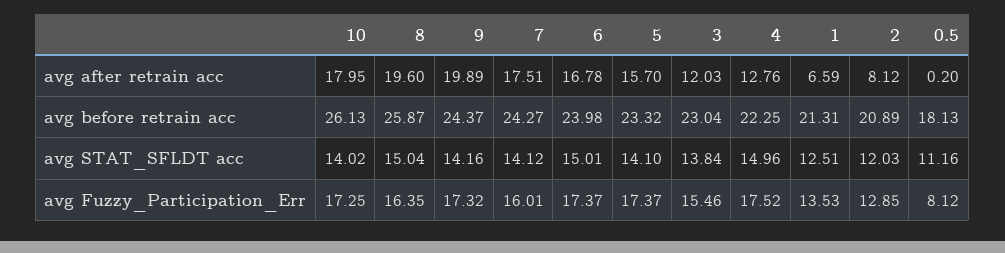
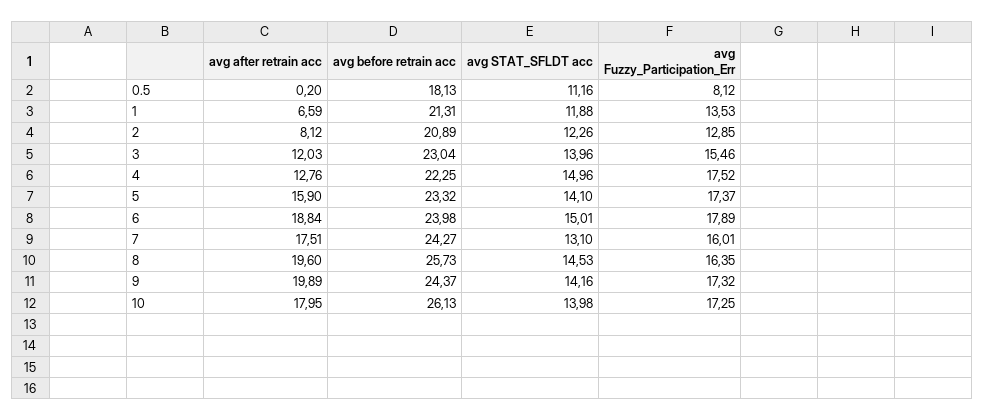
  {
    "10": {
      "avg after retrain acc": 17.95,
      "avg before retrain acc": 26.13,
-     "avg STAT_SFLDT acc": 14.02,
+     "avg STAT_SFLDT acc": 13.98,
      "avg Fuzzy_Participation_Err": 17.25
    },
    "8": {
      "avg after retrain acc": 19.6,
-     "avg before retrain acc": 25.87,
+     "avg before retrain acc": 25.73,
-     "avg STAT_SFLDT acc": 15.04,
+     "avg STAT_SFLDT acc": 14.53,
      "avg Fuzzy_Participation_Err": 16.35
    },
    "9": {
      "avg after retrain acc": 19.89,
      "avg before retrain acc": 24.37,
      "avg STAT_SFLDT acc": 14.16,
      "avg Fuzzy_Participation_Err": 17.32
    },
    "7": {
      "avg after retrain acc": 17.51,
      "avg before retrain acc": 24.27,
-     "avg STAT_SFLDT acc": 14.12,
+     "avg STAT_SFLDT acc": 13.1,
      "avg Fuzzy_Participation_Err": 16.01
    },
    "6": {
-     "avg after retrain acc": 16.78,
+     "avg after retrain acc": 18.84,
      "avg before retrain acc": 23.98,
      "avg STAT_SFLDT acc": 15.01,
-     "avg Fuzzy_Participation_Err": 17.37
+     "avg Fuzzy_Participation_Err": 17.89
    },
    "5": {
-     "avg after retrain acc": 15.7,
+     "avg after retrain acc": 15.9,
      "avg before retrain acc": 23.32,
      "avg STAT_SFLDT acc": 14.1,
      "avg Fuzzy_Participation_Err": 17.37
    },
    "3": {
      "avg after retrain acc": 12.03,
      "avg before retrain acc": 23.04,
-     "avg STAT_SFLDT acc": 13.84,
+     "avg STAT_SFLDT acc": 13.96,
      "avg Fuzzy_Participation_Err": 15.46
    },
    "4": {
      "avg after retrain acc": 12.76,
      "avg before retrain acc": 22.25,
      "avg STAT_SFLDT acc": 14.96,
      "avg Fuzzy_Participation_Err": 17.52
    },
    "1": {
      "avg after retrain acc": 6.59,
      "avg before retrain acc": 21.31,
-     "avg STAT_SFLDT acc": 12.51,
+     "avg STAT_SFLDT acc": 11.88,
      "avg Fuzzy_Participation_Err": 13.53
    },
    "2": {
      "avg after retrain acc": 8.12,
      "avg before retrain acc": 20.89,
-     "avg STAT_SFLDT acc": 12.03,
+     "avg STAT_SFLDT acc": 12.26,
      "avg Fuzzy_Participation_Err": 12.85
    },
    "0.5": {
      "avg after retrain acc": 0.2,
      "avg before retrain acc": 18.13,
      "avg STAT_SFLDT acc": 11.16,
      "avg Fuzzy_Participation_Err": 8.12
    }
  }

